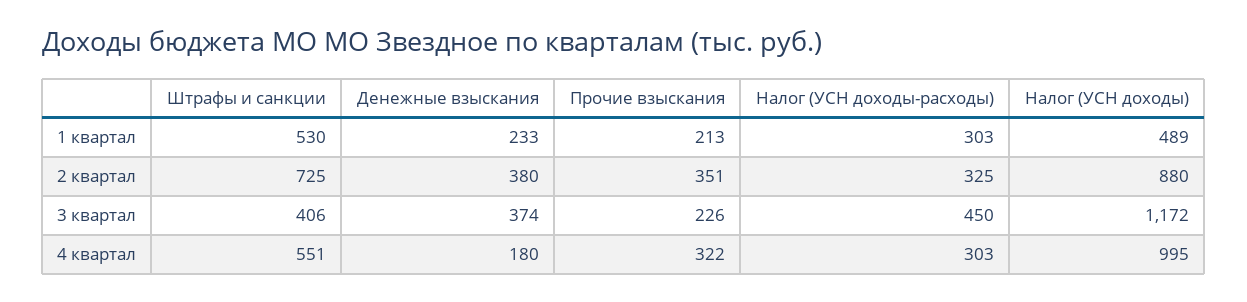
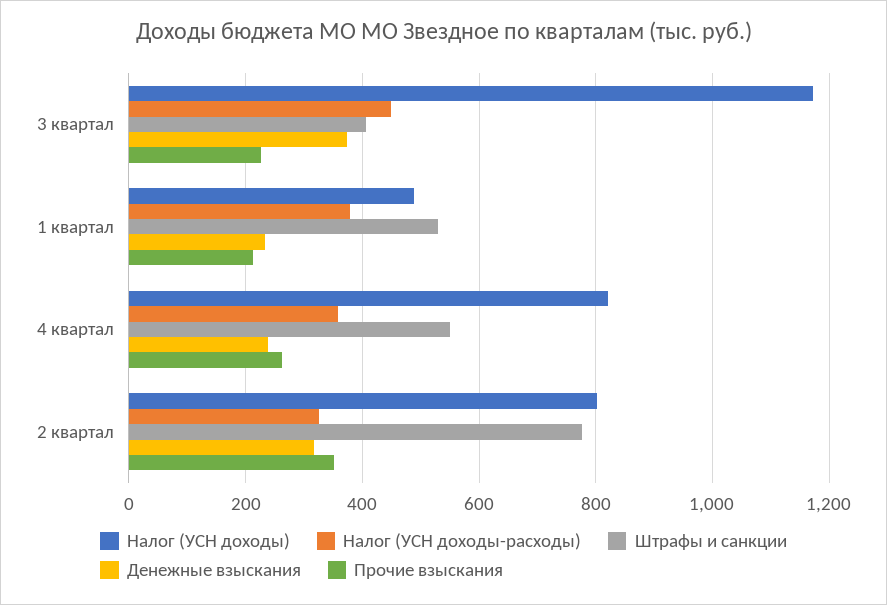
  {
    "Штрафы и санкции": {
      "1 квартал": 530,
-     "2 квартал": 725,
+     "2 квартал": 780,
      "3 квартал": 406,
      "4 квартал": 551
    },
    "Денежные взыскания": {
      "1 квартал": 233,
-     "2 квартал": 380,
+     "2 квартал": 320,
      "3 квартал": 374,
-     "4 квартал": 180
+     "4 квартал": 240
    },
    "Прочие взыскания": {
      "1 квартал": 213,
      "2 квартал": 351,
      "3 квартал": 226,
-     "4 квартал": 322
+     "4 квартал": 260
    },
    "Налог (УСН доходы-расходы)": {
-     "1 квартал": 303,
+     "1 квартал": 380,
      "2 квартал": 325,
      "3 квартал": 450,
-     "4 квартал": 303
+     "4 квартал": 360
    },
    "Налог (УСН доходы)": {
      "1 квартал": 489,
-     "2 квартал": 880,
+     "2 квартал": 800,
      "3 квартал": 1172,
-     "4 квартал": 995
+     "4 квартал": 820
    }
  }

